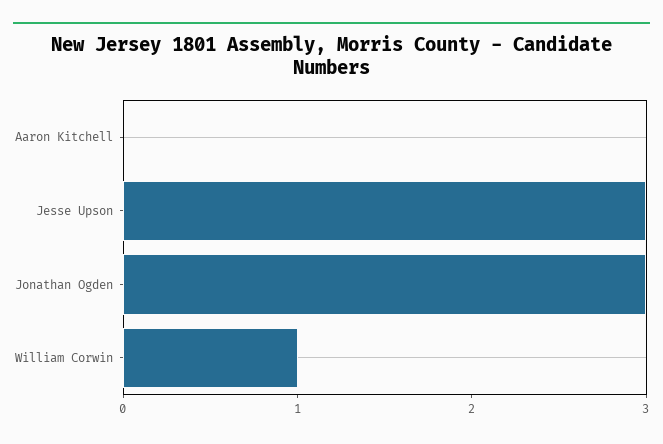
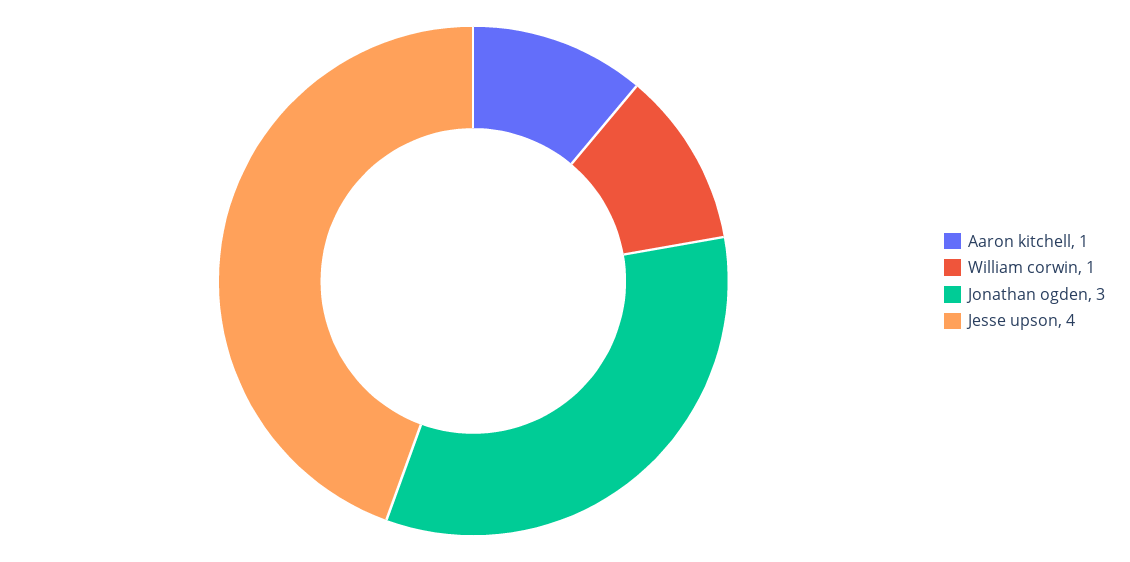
  {
-   "Aaron Kitchell": 0,
+   "Aaron Kitchell": 1,
-   "Jesse Upson": 3,
+   "Jesse Upson": 4,
    "Jonathan Ogden": 3,
    "William Corwin": 1
  }

